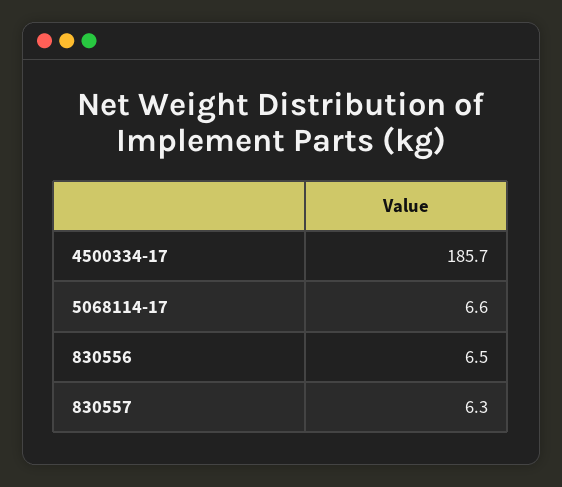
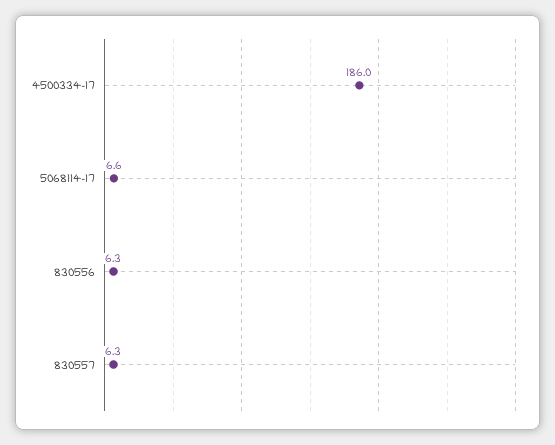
  {
-   "4500334-17": 185.7,
+   "4500334-17": 186,
    "5068114-17": 6.6,
-   "830556": 6.5,
+   "830556": 6.3,
    "830557": 6.3
  }

